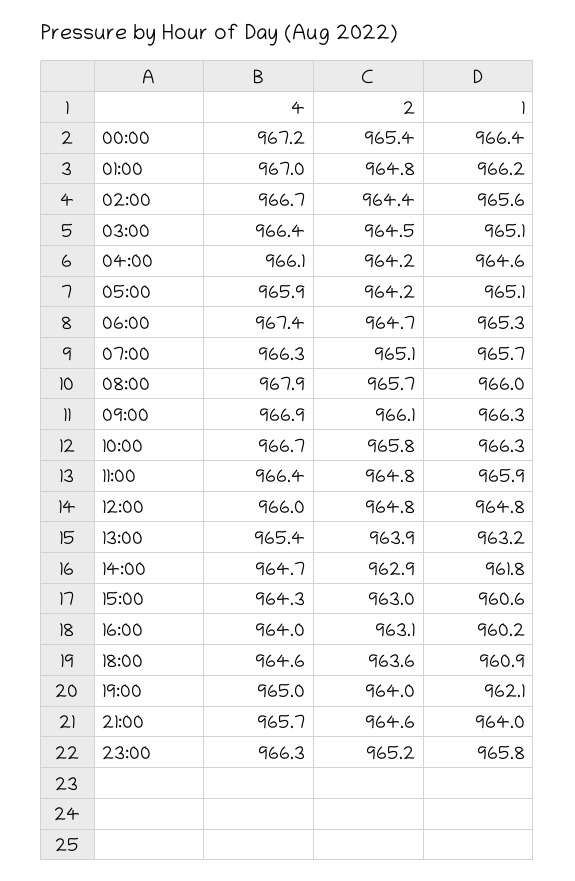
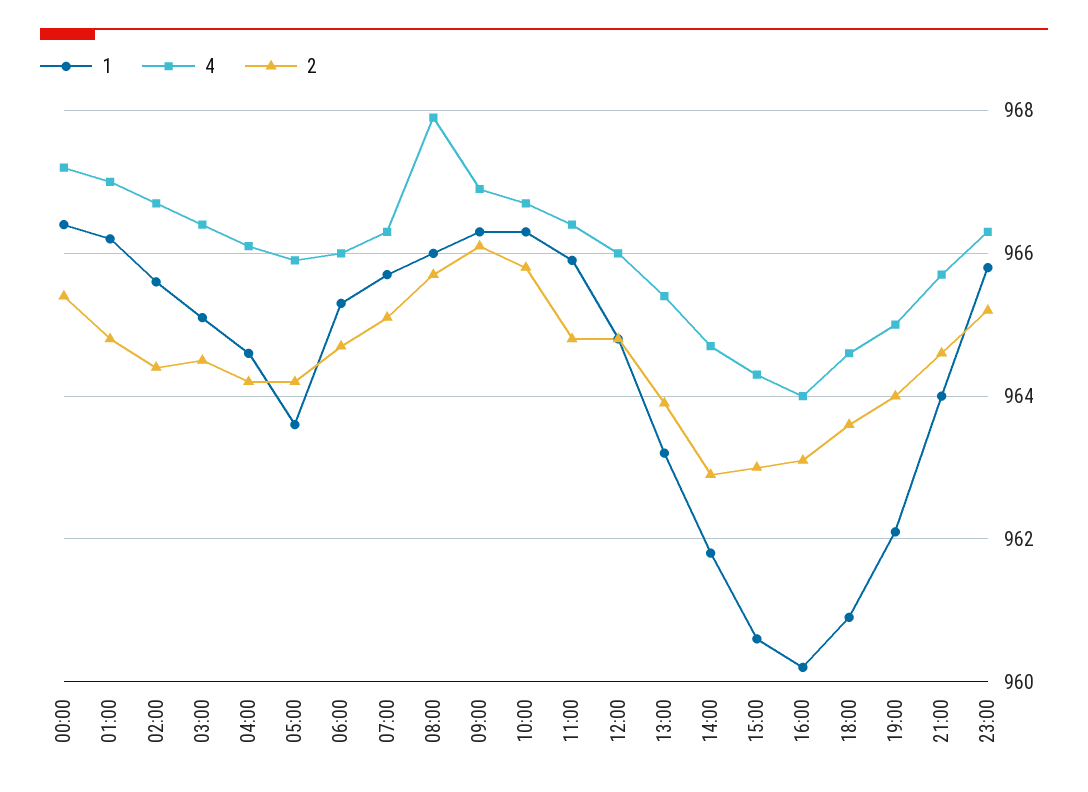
  {
    "4": {
      "00:00": 967.2,
      "01:00": 967,
      "02:00": 966.7,
      "03:00": 966.4,
      "04:00": 966.1,
      "05:00": 965.9,
-     "06:00": 967.4,
+     "06:00": 966,
      "07:00": 966.3,
      "08:00": 967.9,
      "09:00": 966.9,
      "10:00": 966.7,
      "11:00": 966.4,
      "12:00": 966,
      "13:00": 965.4,
      "14:00": 964.7,
      "15:00": 964.3,
      "16:00": 964,
      "18:00": 964.6,
      "19:00": 965,
      "21:00": 965.7,
      "23:00": 966.3
    },
    "2": {
      "00:00": 965.4,
      "01:00": 964.8,
      "02:00": 964.4,
      "03:00": 964.5,
      "04:00": 964.2,
      "05:00": 964.2,
      "06:00": 964.7,
      "07:00": 965.1,
      "08:00": 965.7,
      "09:00": 966.1,
      "10:00": 965.8,
      "11:00": 964.8,
      "12:00": 964.8,
      "13:00": 963.9,
      "14:00": 962.9,
      "15:00": 963,
      "16:00": 963.1,
      "18:00": 963.6,
      "19:00": 964,
      "21:00": 964.6,
      "23:00": 965.2
    },
    "1": {
      "00:00": 966.4,
      "01:00": 966.2,
      "02:00": 965.6,
      "03:00": 965.1,
      "04:00": 964.6,
-     "05:00": 965.1,
+     "05:00": 963.5,
      "06:00": 965.3,
      "07:00": 965.7,
      "08:00": 966,
      "09:00": 966.3,
      "10:00": 966.3,
      "11:00": 965.9,
      "12:00": 964.8,
      "13:00": 963.2,
      "14:00": 961.8,
      "15:00": 960.6,
      "16:00": 960.2,
      "18:00": 960.9,
      "19:00": 962.1,
      "21:00": 964,
      "23:00": 965.8
    }
  }

